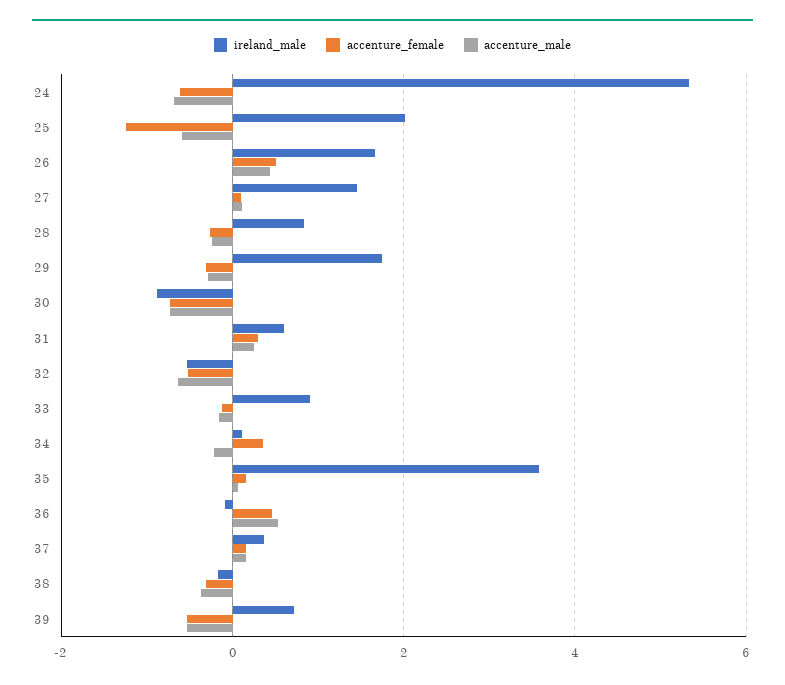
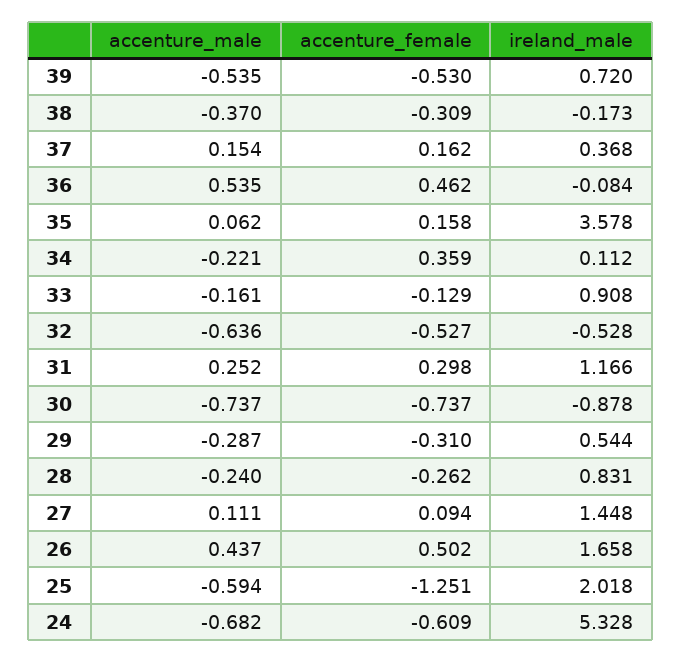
  {
    "ireland_male": {
      "24": 5.328,
      "25": 2.018,
      "26": 1.658,
      "27": 1.448,
      "28": 0.831,
-     "29": 1.8,
+     "29": 0.544,
      "30": -0.878,
-     "31": 0.6,
+     "31": 1.166,
      "32": -0.528,
      "33": 0.908,
      "34": 0.112,
      "35": 3.578,
      "36": -0.084,
      "37": 0.368,
      "38": -0.173,
      "39": 0.72
    },
    "accenture_female": {
      "24": -0.609,
      "25": -1.251,
      "26": 0.502,
      "27": 0.094,
      "28": -0.262,
      "29": -0.31,
      "30": -0.737,
      "31": 0.298,
      "32": -0.527,
      "33": -0.129,
      "34": 0.359,
      "35": 0.158,
      "36": 0.462,
      "37": 0.162,
      "38": -0.309,
      "39": -0.53
    },
    "accenture_male": {
      "24": -0.682,
      "25": -0.594,
      "26": 0.437,
      "27": 0.111,
      "28": -0.24,
      "29": -0.287,
      "30": -0.737,
      "31": 0.252,
      "32": -0.636,
      "33": -0.161,
      "34": -0.221,
      "35": 0.062,
      "36": 0.535,
      "37": 0.154,
      "38": -0.37,
      "39": -0.535
    }
  }

